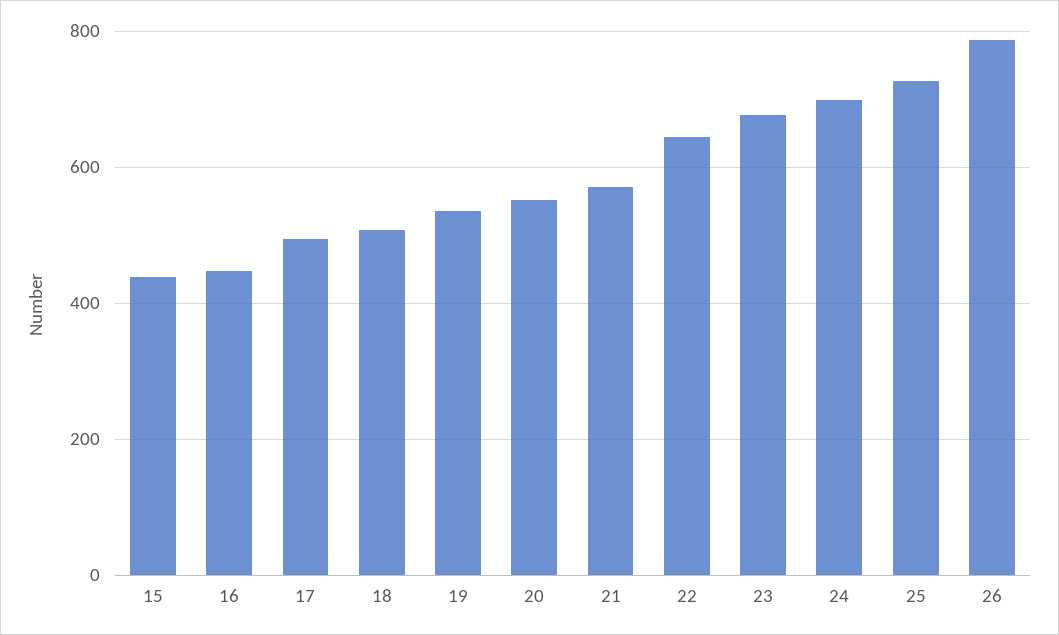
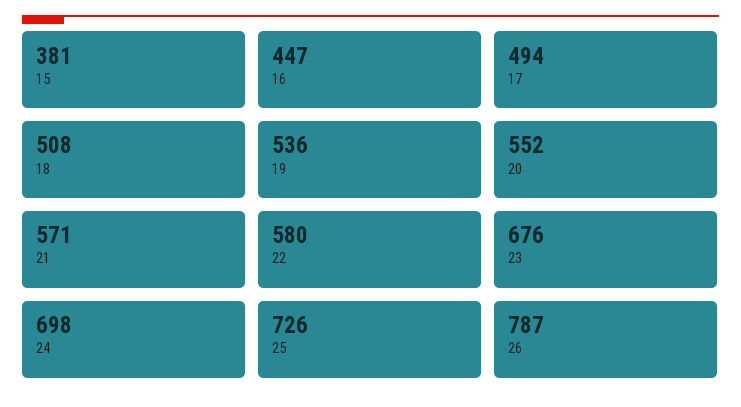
  {
-   "15": 440,
+   "15": 381,
    "16": 447,
    "17": 494,
    "18": 508,
    "19": 536,
    "20": 552,
    "21": 571,
-   "22": 640,
+   "22": 580,
    "23": 676,
    "24": 698,
    "25": 726,
    "26": 787
  }

